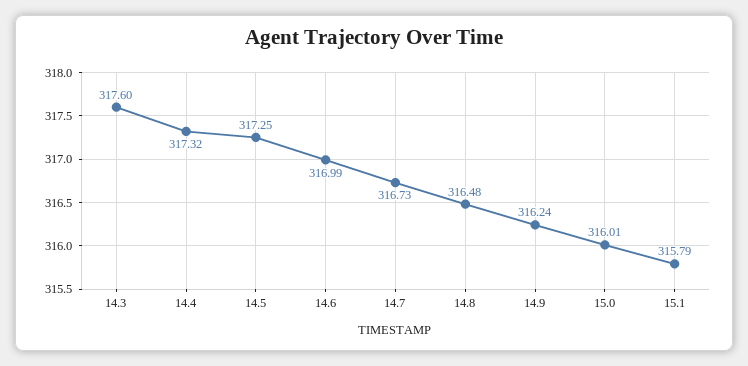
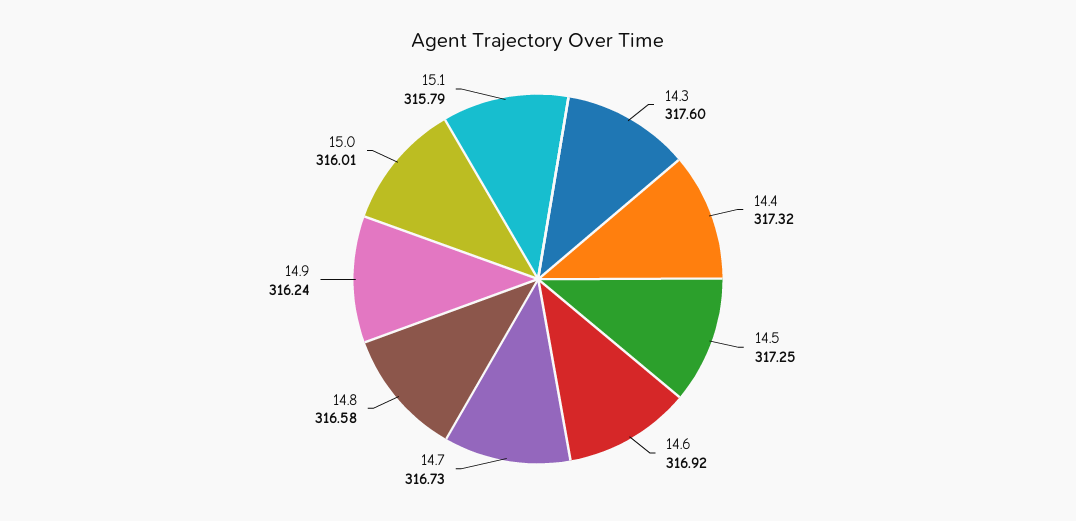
  {
    "14.3": 317.6,
    "14.4": 317.32,
    "14.5": 317.25,
-   "14.6": 316.99,
+   "14.6": 316.92,
    "14.7": 316.73,
-   "14.8": 316.48,
+   "14.8": 316.58,
    "14.9": 316.24,
    "15.0": 316.01,
    "15.1": 315.79
  }

